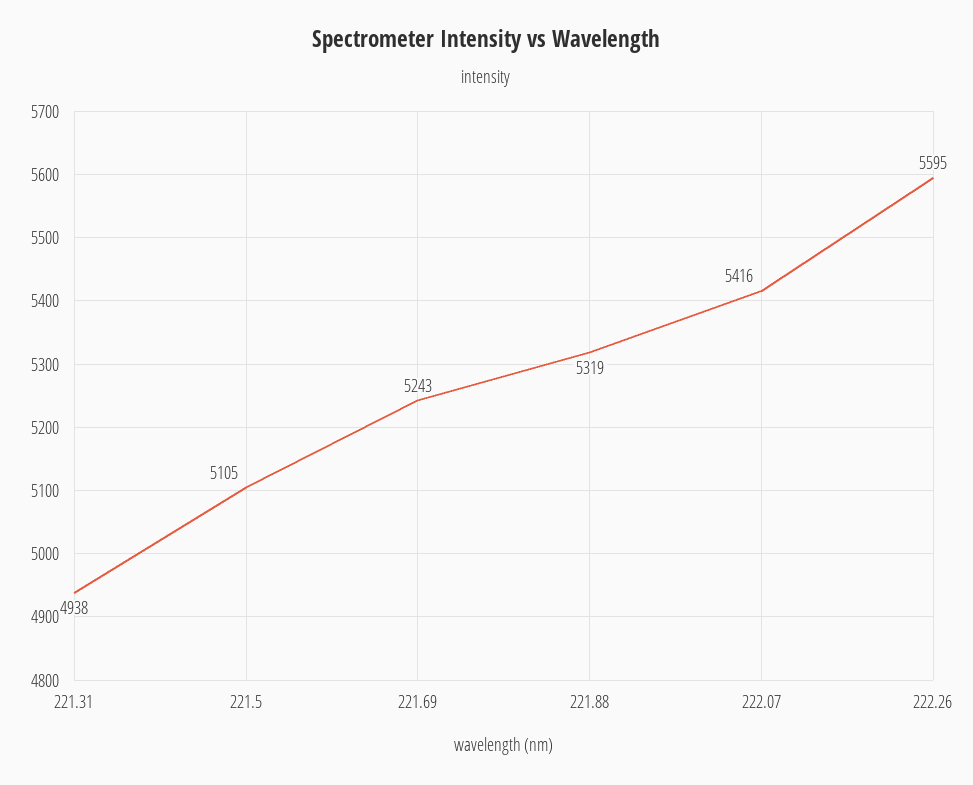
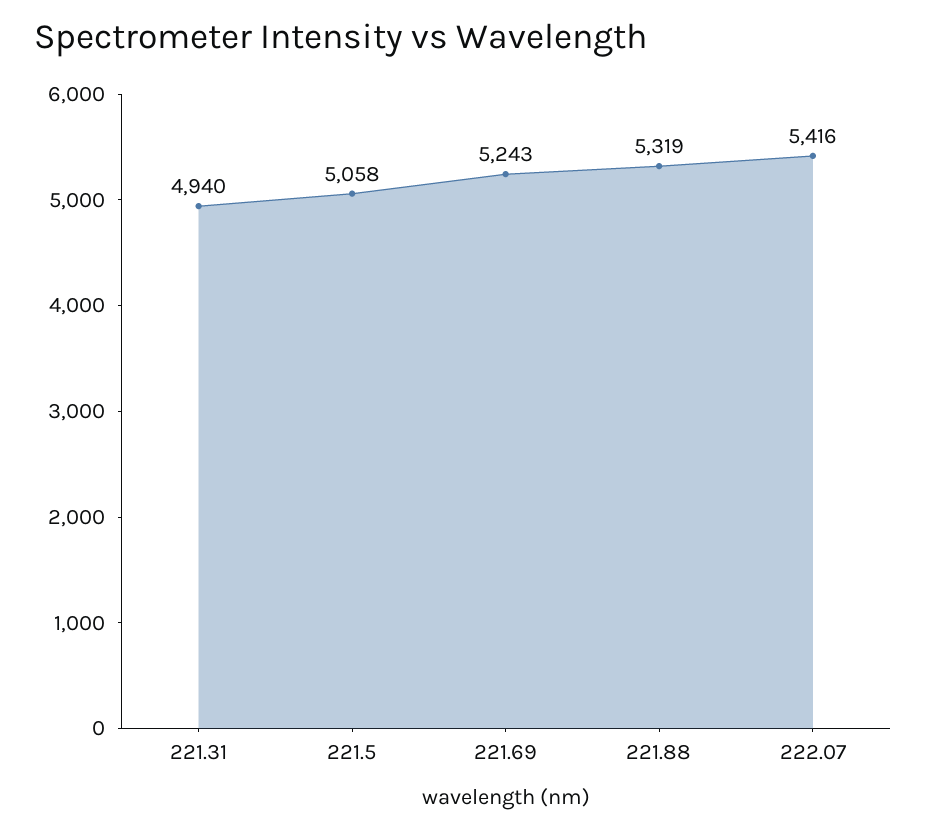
  {
-   "221.31": 4938,
+   "221.31": 4940,
-   "221.5": 5105,
+   "221.5": 5058,
    "221.69": 5243,
    "221.88": 5319,
-   "222.07": 5416,
+   "222.07": 5416
-   "222.26": 5595
  }

